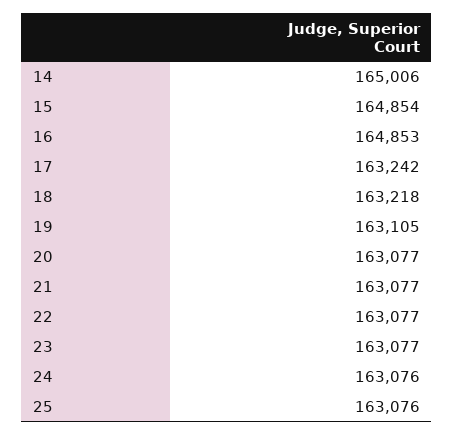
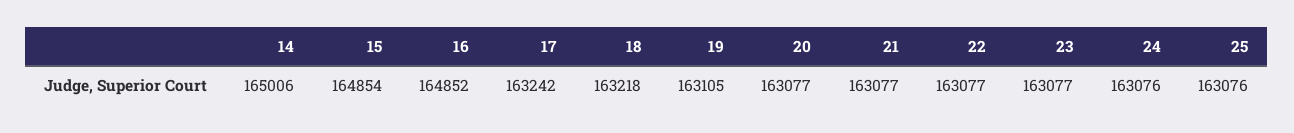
  {
    "14": 165006,
    "15": 164854,
-   "16": 164853,
+   "16": 164852,
    "17": 163242,
    "18": 163218,
    "19": 163105,
    "20": 163077,
    "21": 163077,
    "22": 163077,
    "23": 163077,
    "24": 163076,
    "25": 163076
  }

